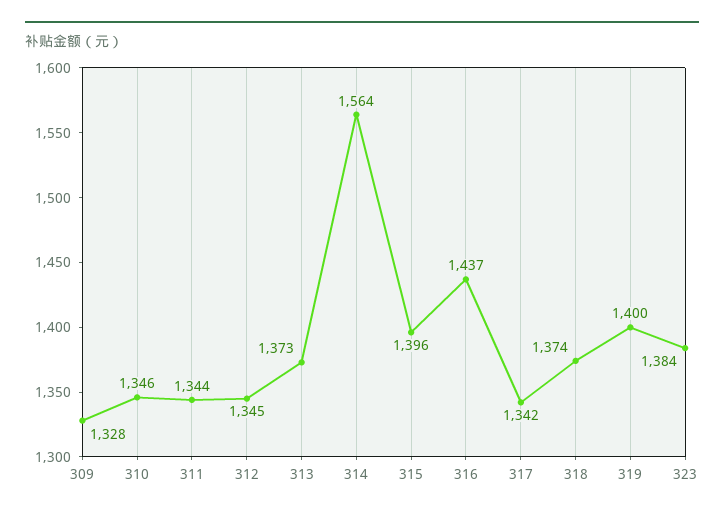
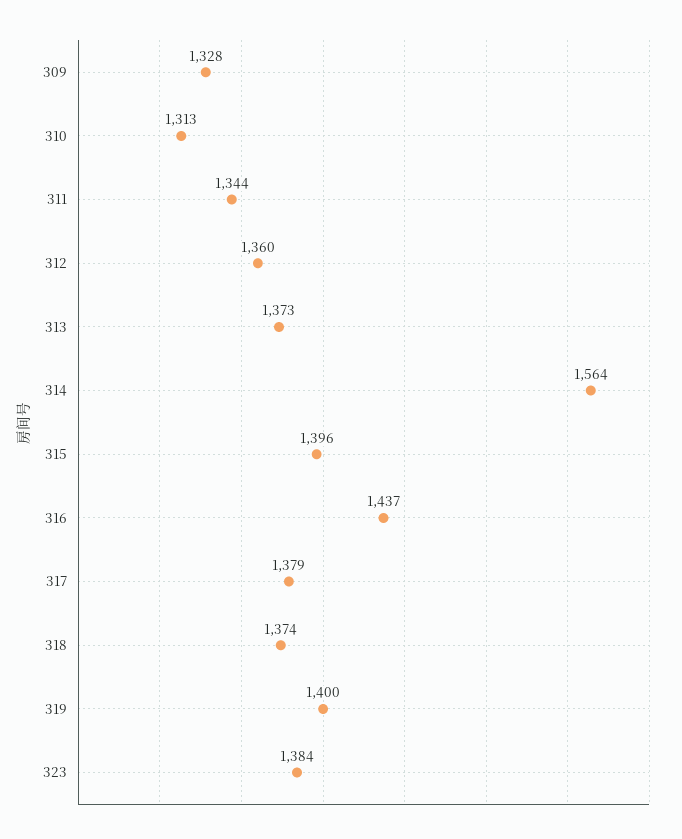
  {
    "309": 1328,
-   "310": 1346,
+   "310": 1313,
    "311": 1344,
-   "312": 1345,
+   "312": 1360,
    "313": 1373,
    "314": 1564,
    "315": 1396,
    "316": 1437,
-   "317": 1342,
+   "317": 1379,
    "318": 1374,
    "319": 1400,
    "323": 1384
  }

